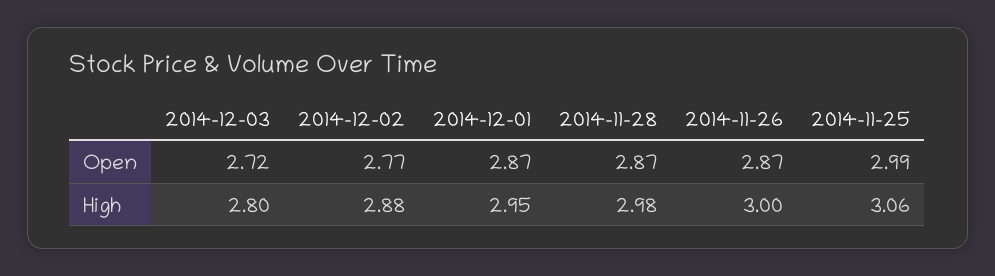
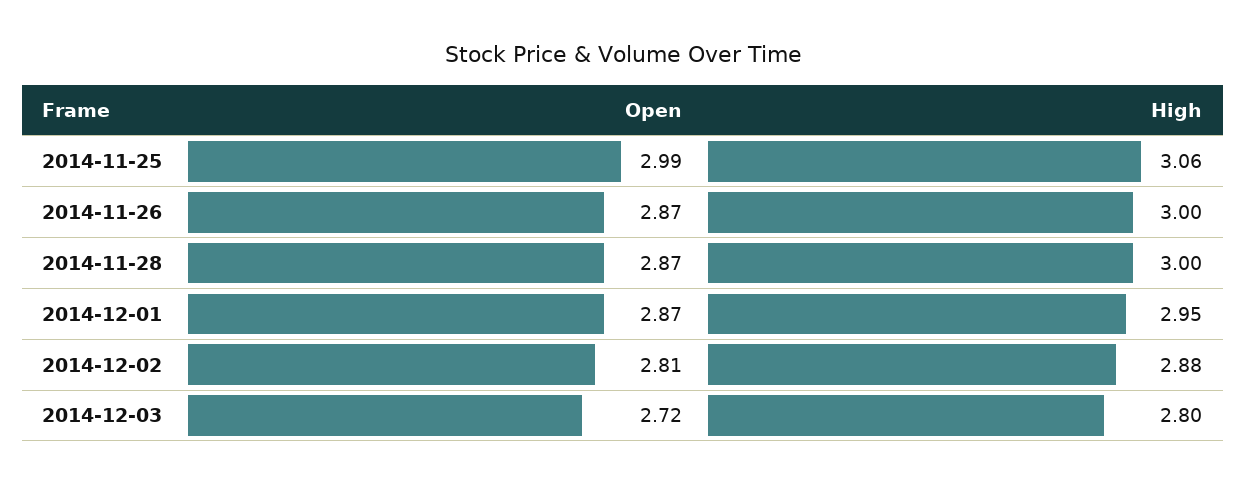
  {
    "2014-12-03": {
      "Open": 2.72,
      "High": 2.8
    },
    "2014-12-02": {
-     "Open": 2.77,
+     "Open": 2.81,
      "High": 2.88
    },
    "2014-12-01": {
      "Open": 2.87,
      "High": 2.95
    },
    "2014-11-28": {
      "Open": 2.87,
-     "High": 2.98
+     "High": 3
    },
    "2014-11-26": {
      "Open": 2.87,
      "High": 3
    },
    "2014-11-25": {
      "Open": 2.99,
      "High": 3.06
    }
  }

